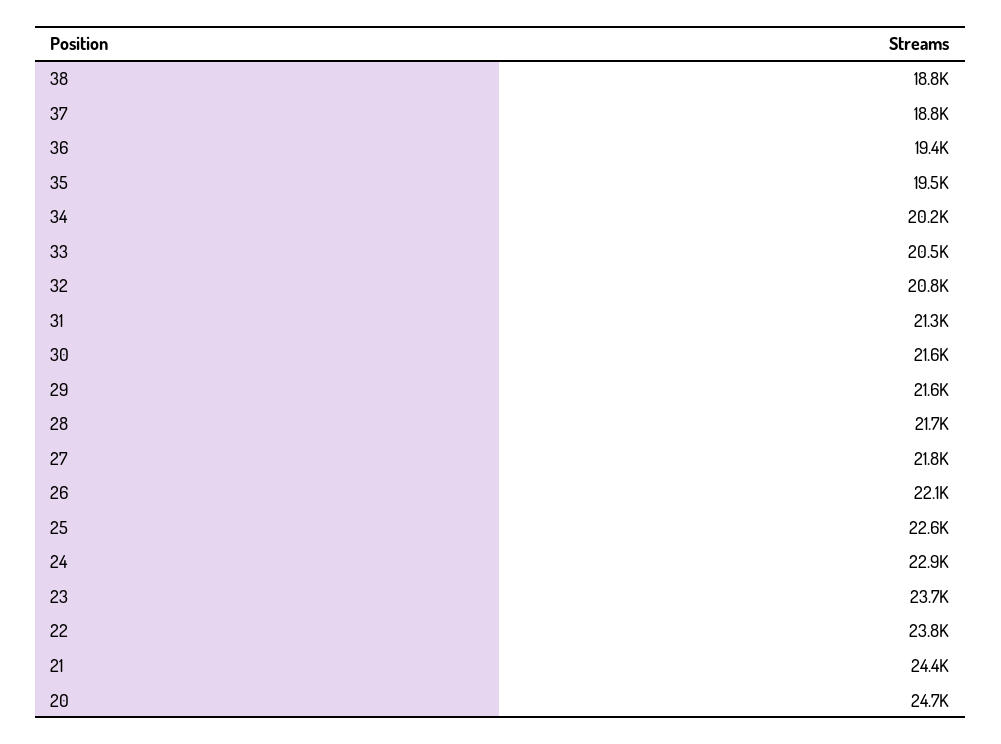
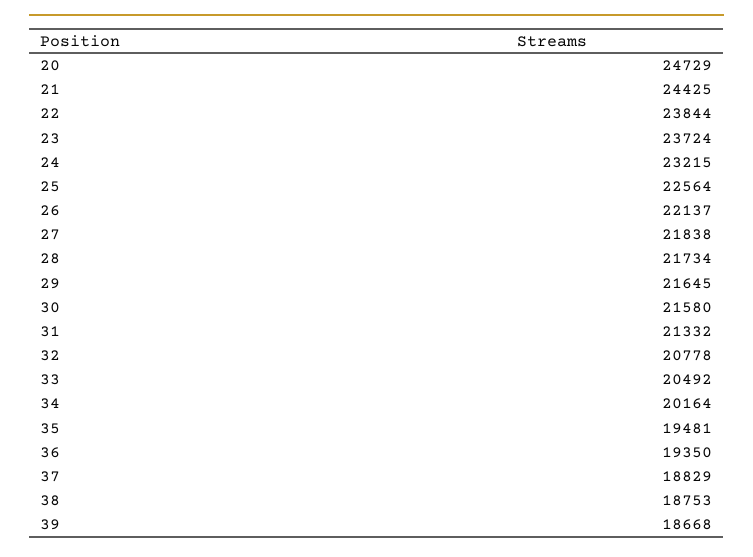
  {
    "38": 18753,
    "37": 18829,
    "36": 19350,
    "35": 19481,
    "34": 20164,
    "33": 20492,
    "32": 20778,
    "31": 21332,
    "30": 21580,
    "29": 21645,
    "28": 21734,
    "27": 21838,
    "26": 22137,
    "25": 22564,
-   "24": 22900,
+   "24": 23215,
    "23": 23724,
    "22": 23844,
    "21": 24425,
-   "20": 24729
+   "20": 24729,
+   "39": 18668
  }

